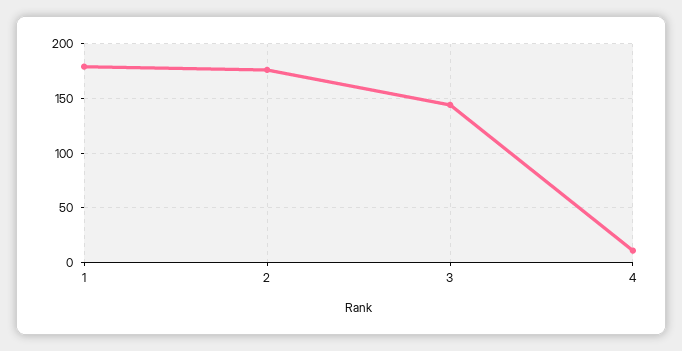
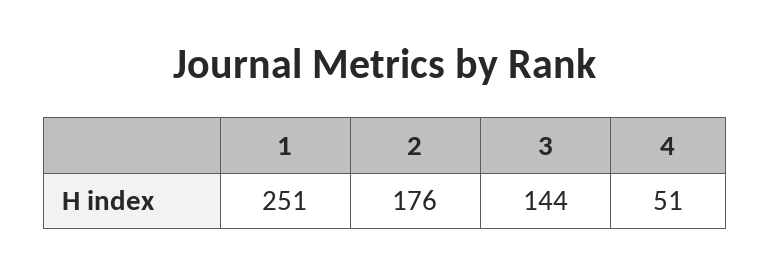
  {
-   "1": 180,
+   "1": 251,
    "2": 176,
    "3": 144,
-   "4": 10
+   "4": 51
  }

